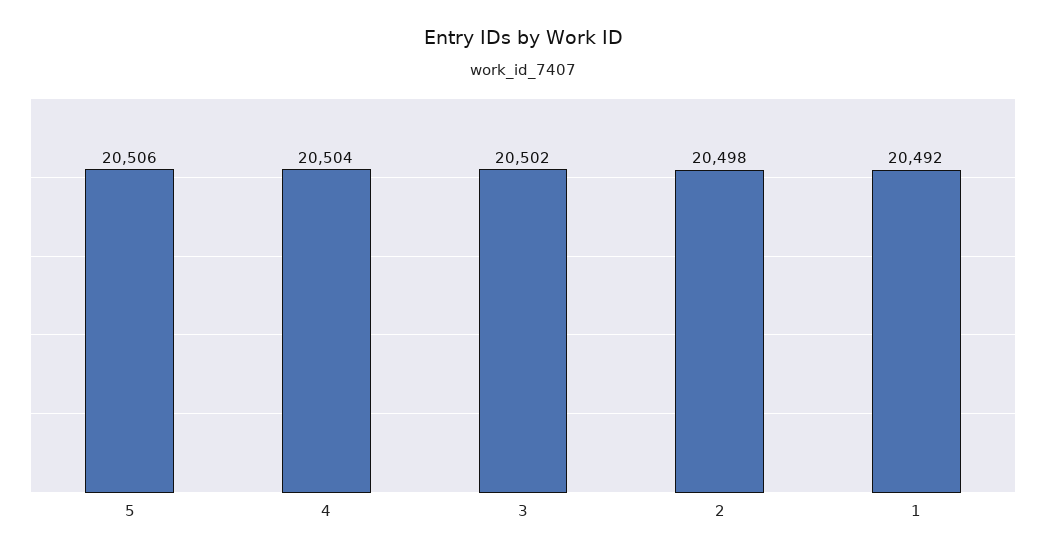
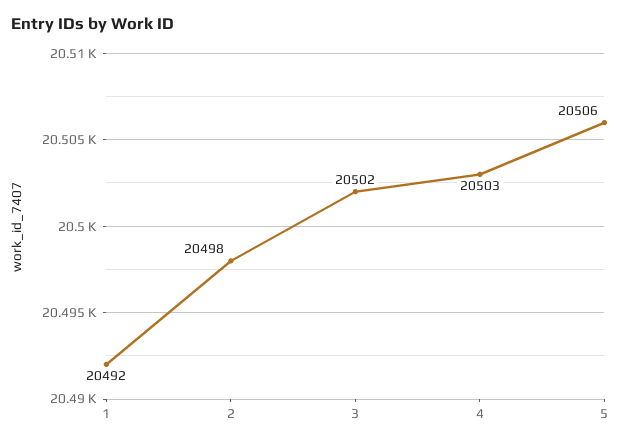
  {
    "5": 20506,
-   "4": 20504,
+   "4": 20503,
    "3": 20502,
    "2": 20498,
    "1": 20492
  }

